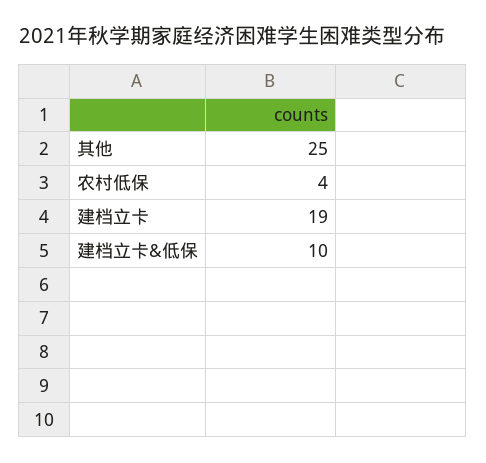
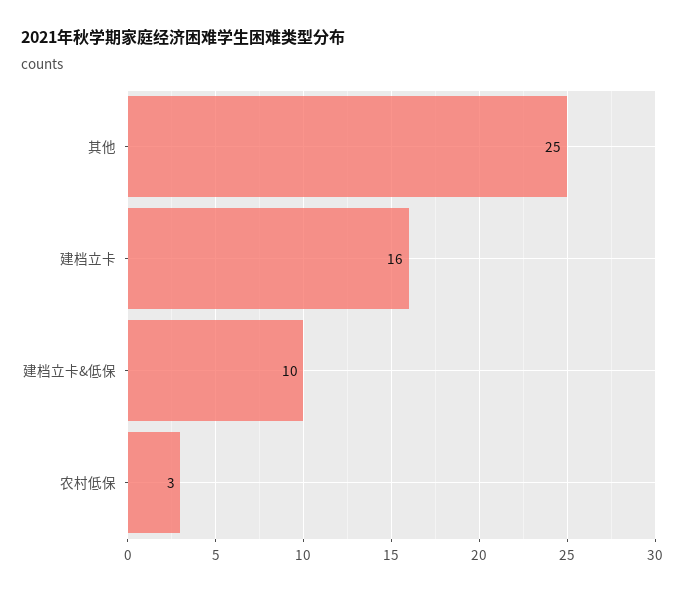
  {
    "其他": 25,
-   "农村低保": 4,
+   "农村低保": 3,
-   "建档立卡": 19,
+   "建档立卡": 16,
    "建档立卡&低保": 10
  }

